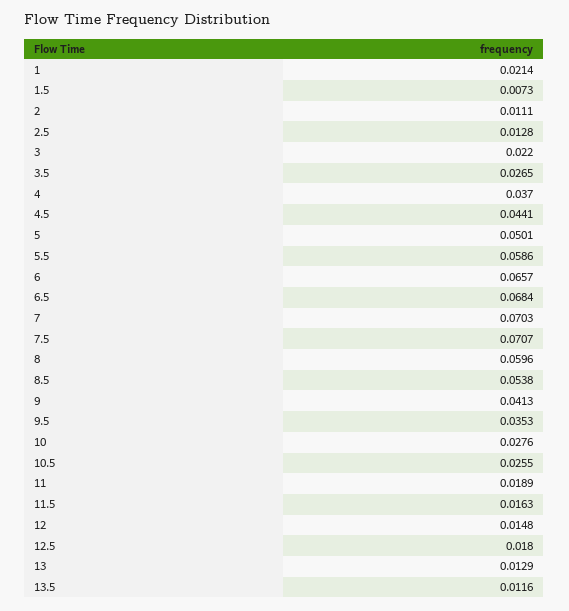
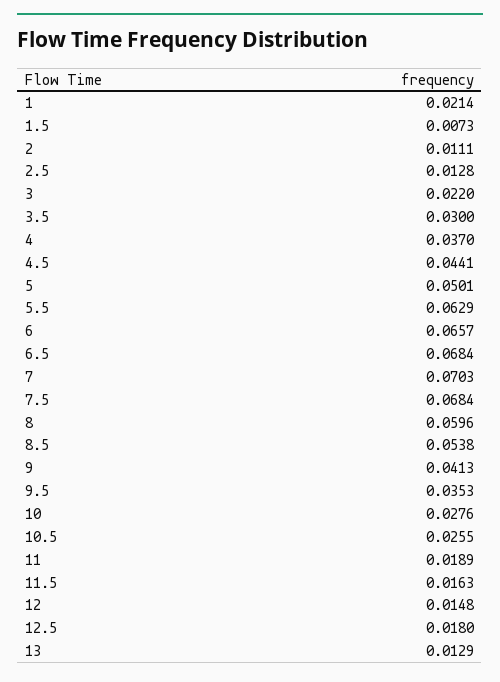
  {
    "1": 0.0214,
    "1.5": 0.0073,
    "2": 0.0111,
    "2.5": 0.0128,
    "3": 0.022,
-   "3.5": 0.0265,
+   "3.5": 0.03,
    "4": 0.037,
    "4.5": 0.0441,
    "5": 0.0501,
-   "5.5": 0.0586,
+   "5.5": 0.0629,
    "6": 0.0657,
    "6.5": 0.0684,
    "7": 0.0703,
-   "7.5": 0.0707,
+   "7.5": 0.0684,
    "8": 0.0596,
    "8.5": 0.0538,
    "9": 0.0413,
    "9.5": 0.0353,
    "10": 0.0276,
    "10.5": 0.0255,
    "11": 0.0189,
    "11.5": 0.0163,
    "12": 0.0148,
    "12.5": 0.018,
-   "13": 0.0129,
+   "13": 0.0129
-   "13.5": 0.0116
  }

